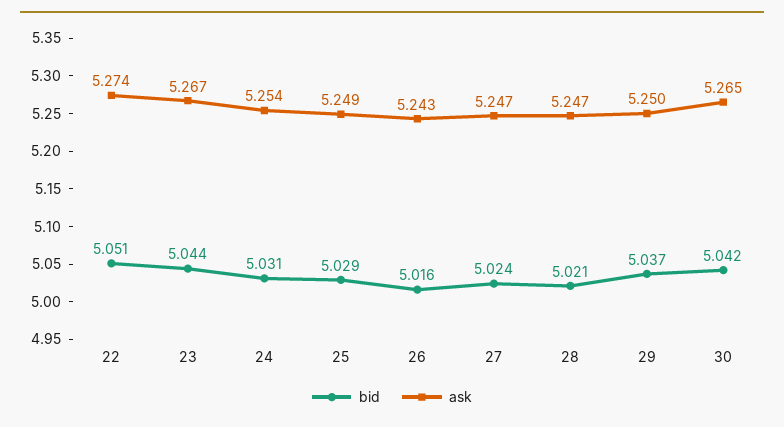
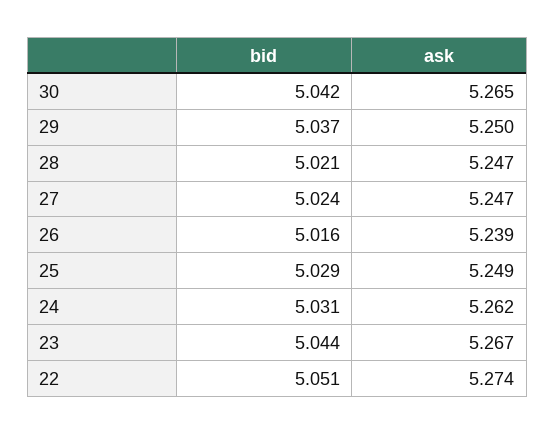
  {
    "bid": {
      "22": 5.051,
      "23": 5.044,
      "24": 5.031,
      "25": 5.029,
      "26": 5.016,
      "27": 5.024,
      "28": 5.021,
      "29": 5.037,
      "30": 5.042
    },
    "ask": {
      "22": 5.274,
      "23": 5.267,
-     "24": 5.254,
+     "24": 5.262,
      "25": 5.249,
-     "26": 5.243,
+     "26": 5.239,
      "27": 5.247,
      "28": 5.247,
      "29": 5.25,
      "30": 5.265
    }
  }

